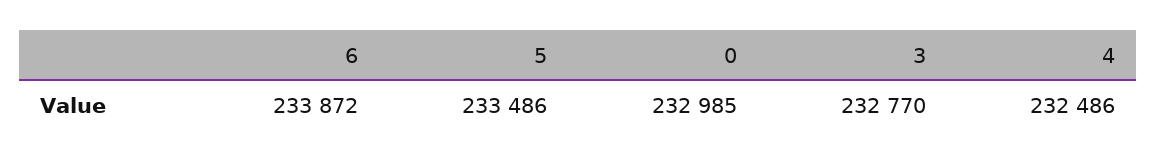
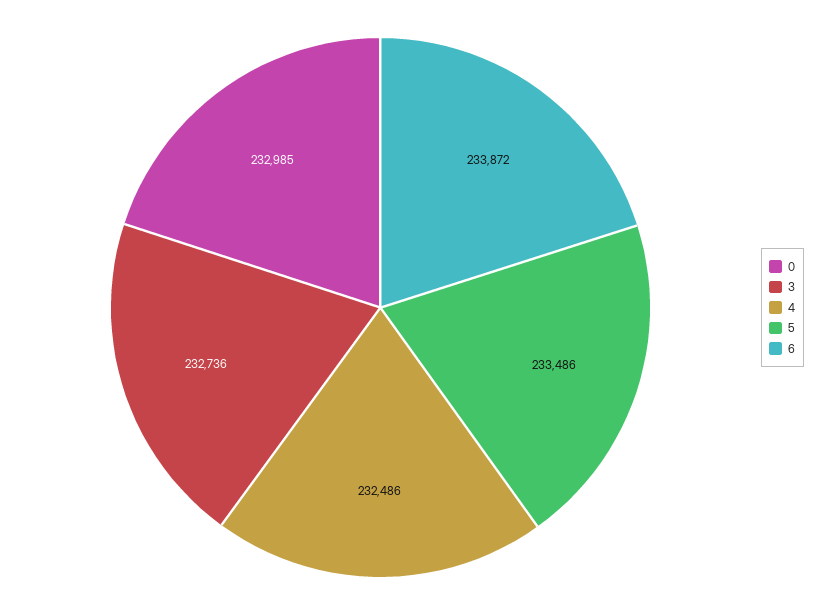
  {
    "6": 233872,
    "5": 233486,
    "0": 232985,
-   "3": 232770,
+   "3": 232736,
    "4": 232486
  }

